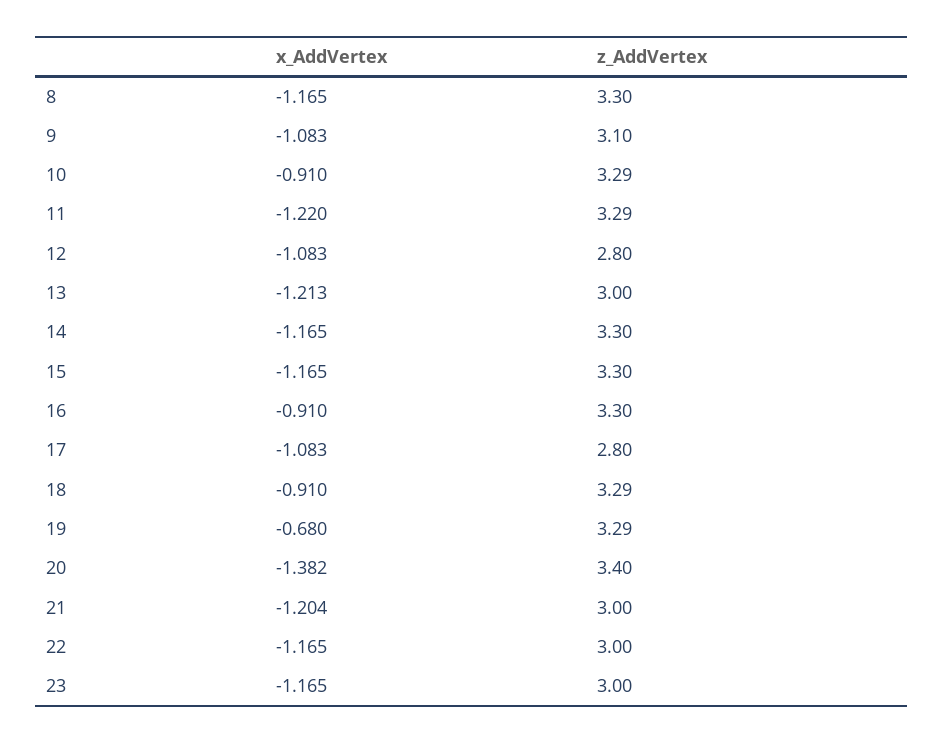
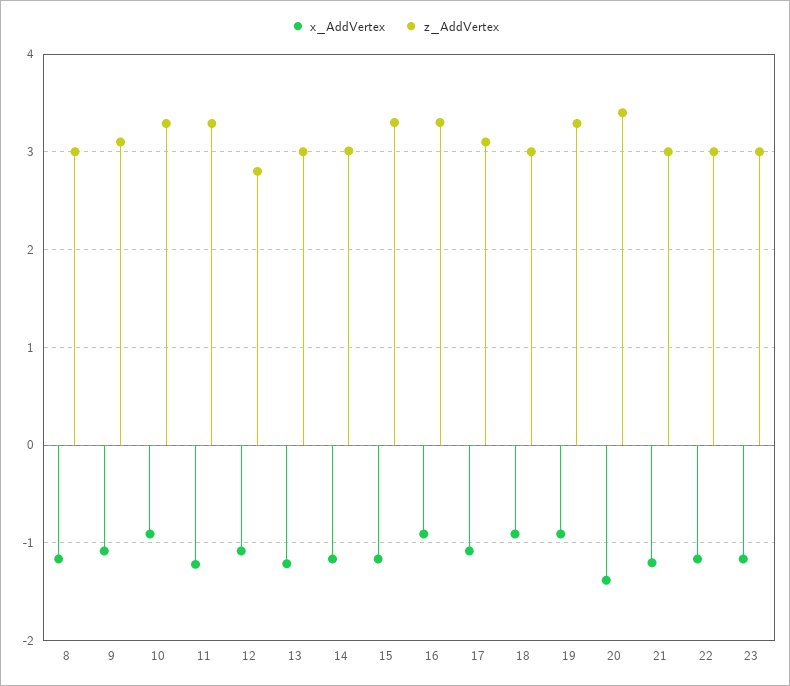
  {
    "x_AddVertex": {
      "8": -1.165,
      "9": -1.083,
      "10": -0.91,
      "11": -1.22,
      "12": -1.083,
      "13": -1.213,
      "14": -1.165,
      "15": -1.165,
      "16": -0.91,
      "17": -1.083,
      "18": -0.91,
-     "19": -0.68,
+     "19": -0.9,
      "20": -1.382,
      "21": -1.204,
      "22": -1.165,
      "23": -1.165
    },
    "z_AddVertex": {
-     "8": 3.3,
+     "8": 3,
      "9": 3.1,
      "10": 3.29,
      "11": 3.29,
      "12": 2.8,
      "13": 3,
-     "14": 3.3,
+     "14": 3,
      "15": 3.3,
      "16": 3.3,
-     "17": 2.8,
+     "17": 3.1,
-     "18": 3.29,
+     "18": 3,
      "19": 3.29,
      "20": 3.4,
      "21": 3,
      "22": 3,
      "23": 3
    }
  }

